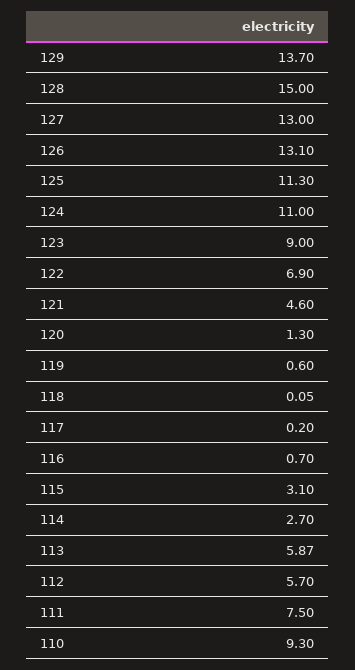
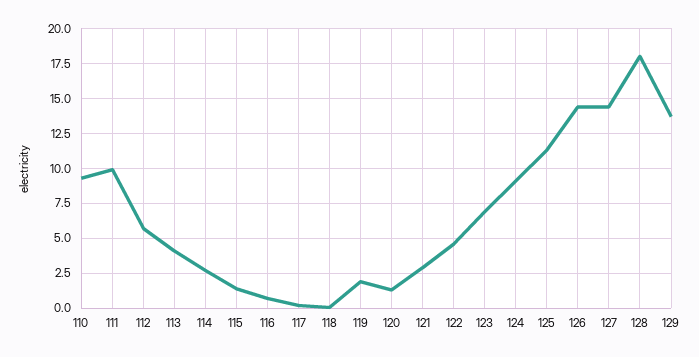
  {
    "129": 13.7,
-   "128": 15,
+   "128": 18,
-   "127": 13,
+   "127": 14.5,
-   "126": 13.1,
+   "126": 14.5,
    "125": 11.3,
-   "124": 11,
+   "124": 9,
-   "123": 9,
+   "123": 7,
-   "122": 6.9,
+   "122": 4.5,
-   "121": 4.6,
+   "121": 3,
    "120": 1.3,
-   "119": 0.6,
+   "119": 2,
    "118": 0.05,
    "117": 0.2,
    "116": 0.7,
-   "115": 3.1,
+   "115": 1.5,
    "114": 2.7,
-   "113": 5.87,
+   "113": 4,
    "112": 5.7,
-   "111": 7.5,
+   "111": 10,
    "110": 9.3
  }

